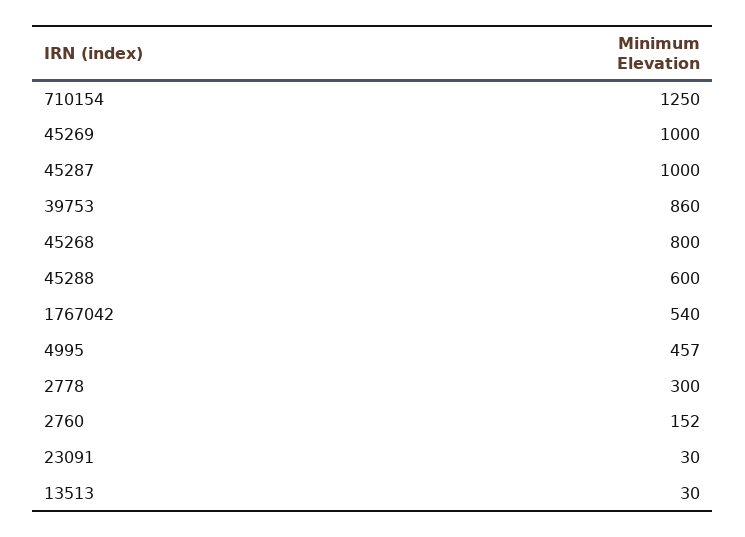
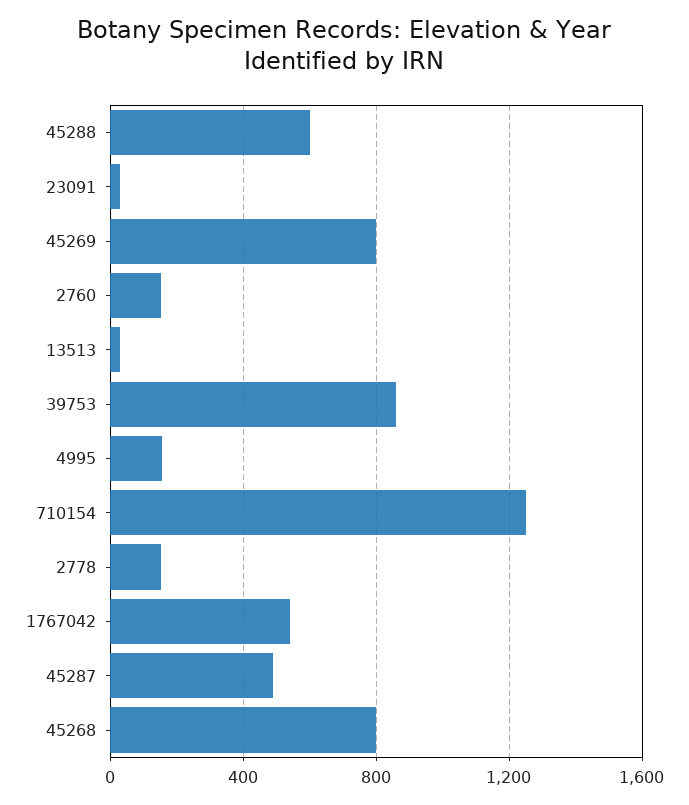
  {
    "710154": 1250,
-   "45269": 1000,
+   "45269": 800,
-   "45287": 1000,
+   "45287": 500,
    "39753": 860,
    "45268": 800,
    "45288": 600,
    "1767042": 540,
-   "4995": 457,
+   "4995": 150,
-   "2778": 300,
+   "2778": 150,
    "2760": 152,
    "23091": 30,
    "13513": 30
  }

